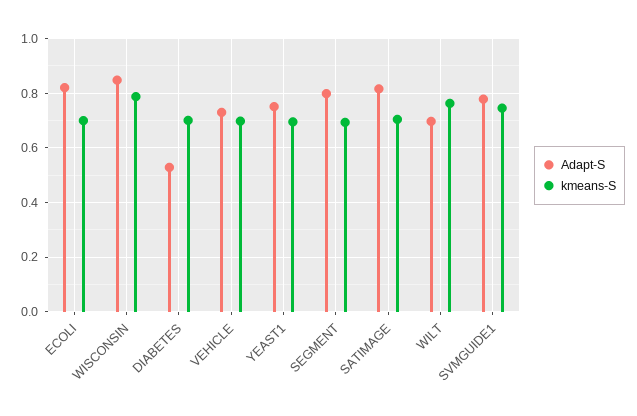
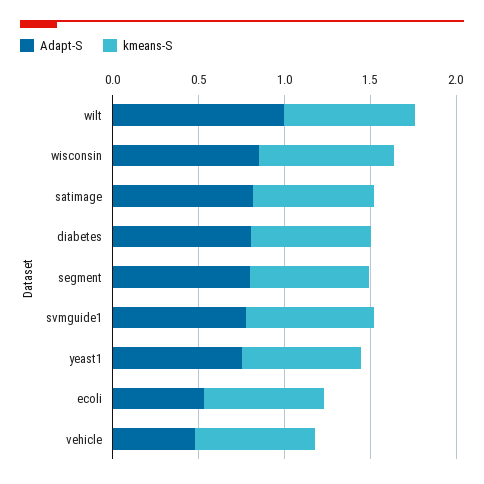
  {
    "Adapt-S": {
-     "ECOLI": 0.825,
+     "ECOLI": 0.5,
      "WISCONSIN": 0.85,
-     "DIABETES": 0.525,
+     "DIABETES": 0.8,
-     "VEHICLE": 0.725,
+     "VEHICLE": 0.5,
      "YEAST1": 0.75,
      "SEGMENT": 0.8,
      "SATIMAGE": 0.825,
-     "WILT": 0.7,
+     "WILT": 1,
      "SVMGUIDE1": 0.775
    },
    "kmeans-S": {
      "ECOLI": 0.7,
      "WISCONSIN": 0.8,
      "DIABETES": 0.7,
      "VEHICLE": 0.7,
      "YEAST1": 0.7,
      "SEGMENT": 0.7,
      "SATIMAGE": 0.7,
      "WILT": 0.775,
      "SVMGUIDE1": 0.75
    }
  }

